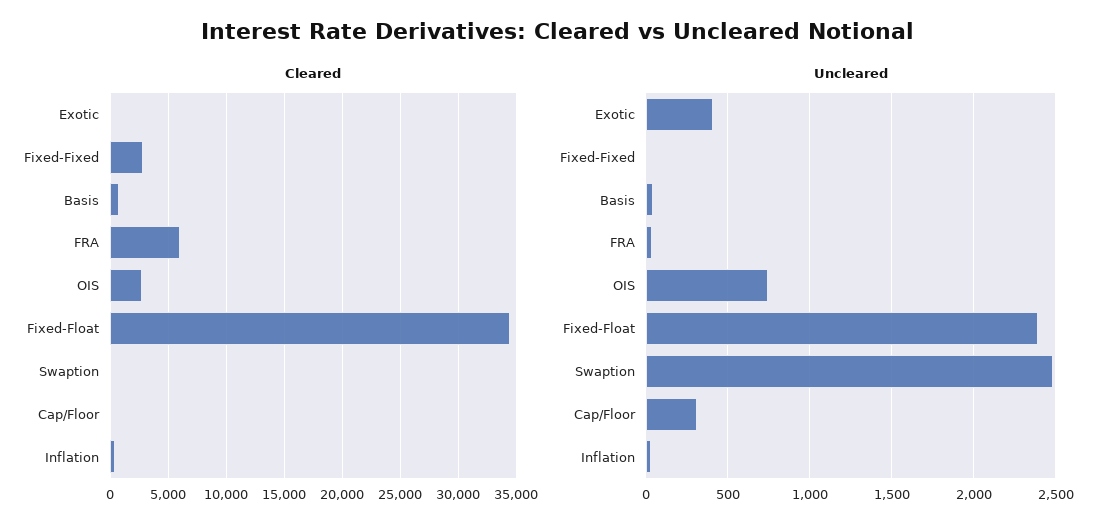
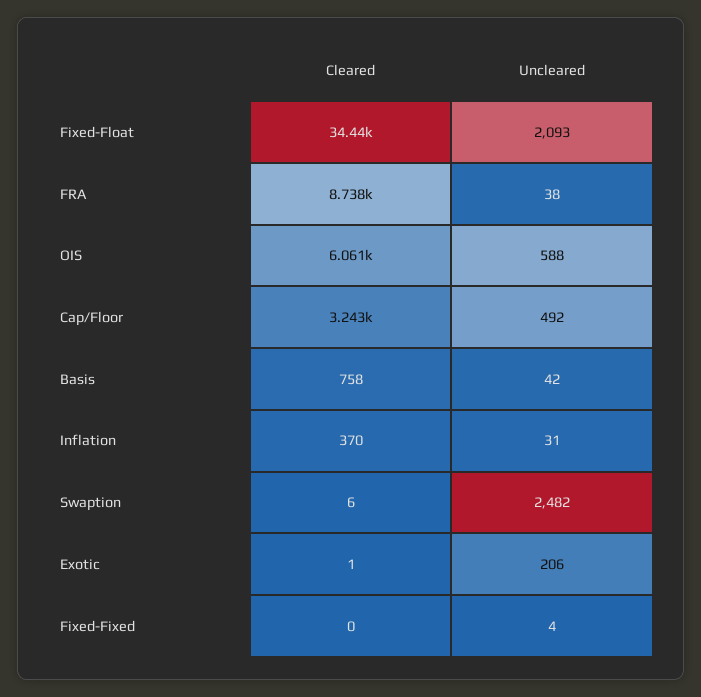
  {
    "Cleared": {
      "Exotic": 1,
-     "Fixed-Fixed": 3000,
+     "Fixed-Fixed": 0,
      "Basis": 758,
-     "FRA": 6000,
+     "FRA": 8738,
-     "OIS": 3000,
+     "OIS": 6061,
      "Fixed-Float": 34440,
      "Swaption": 6,
-     "Cap/Floor": 0,
+     "Cap/Floor": 3243,
      "Inflation": 370
    },
    "Uncleared": {
-     "Exotic": 400,
+     "Exotic": 206,
      "Fixed-Fixed": 4,
      "Basis": 42,
      "FRA": 38,
-     "OIS": 750,
+     "OIS": 588,
-     "Fixed-Float": 2400,
+     "Fixed-Float": 2093,
      "Swaption": 2482,
-     "Cap/Floor": 300,
+     "Cap/Floor": 492,
      "Inflation": 31
    }
  }

